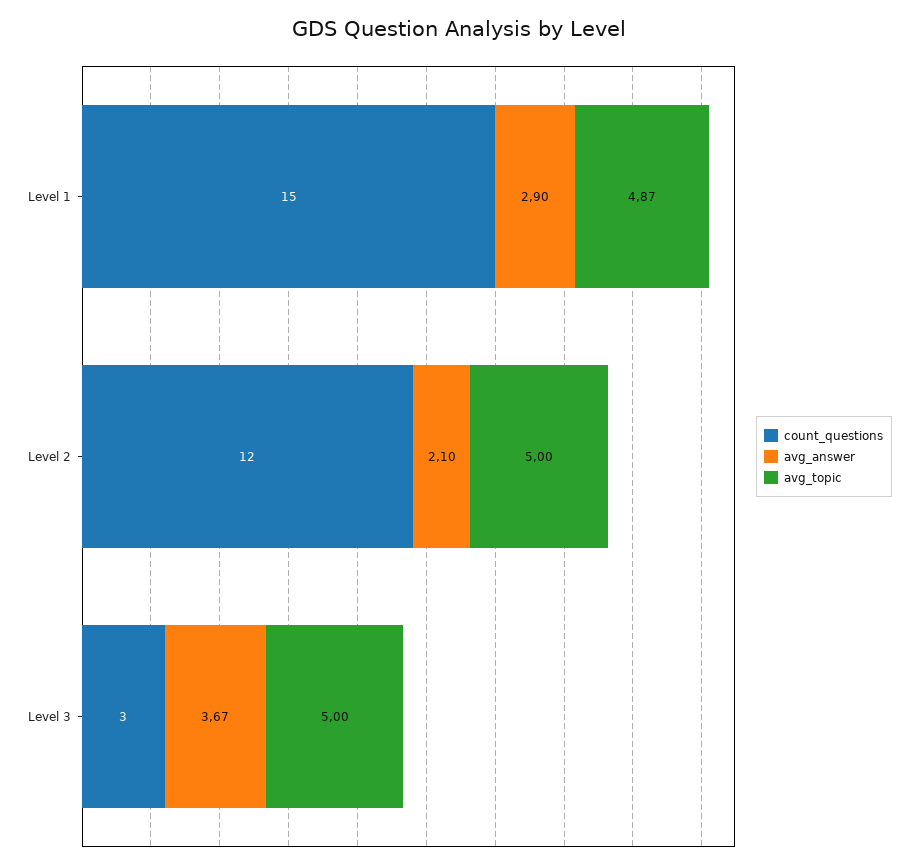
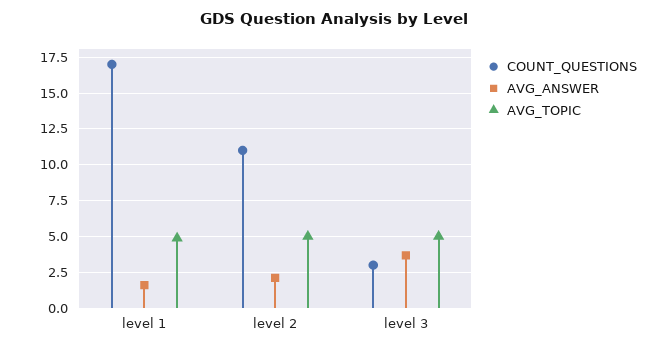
  {
    "count_questions": {
-     "Level 1": 15,
+     "Level 1": 17,
-     "Level 2": 12,
+     "Level 2": 11,
      "Level 3": 3
    },
    "avg_answer": {
-     "Level 1": 2.9,
+     "Level 1": 1.5,
      "Level 2": 2.1,
      "Level 3": 3.67
    },
    "avg_topic": {
      "Level 1": 4.87,
      "Level 2": 5,
      "Level 3": 5
    }
  }

